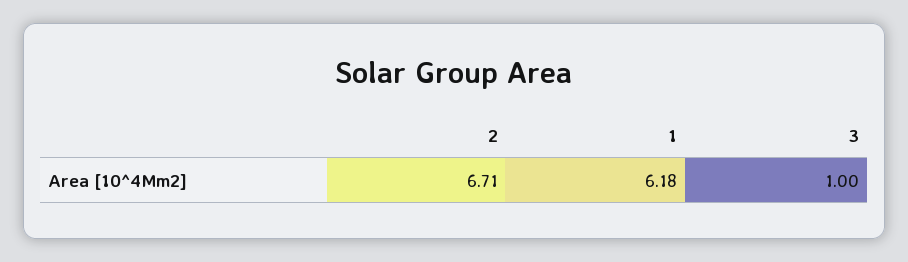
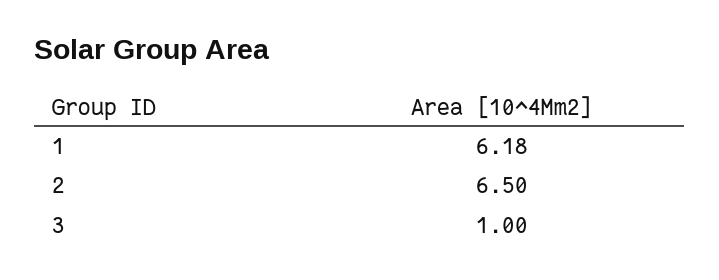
  {
-   "2": 6.71,
+   "2": 6.5,
    "1": 6.18,
    "3": 1
  }

